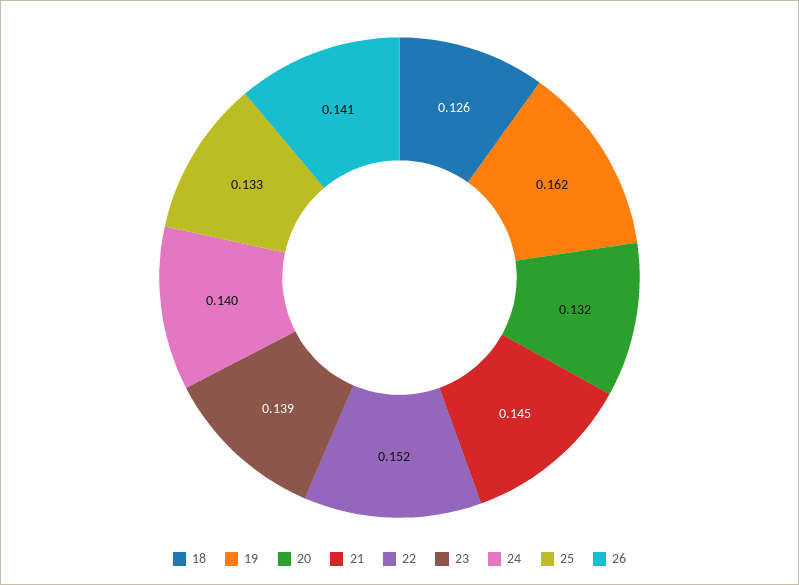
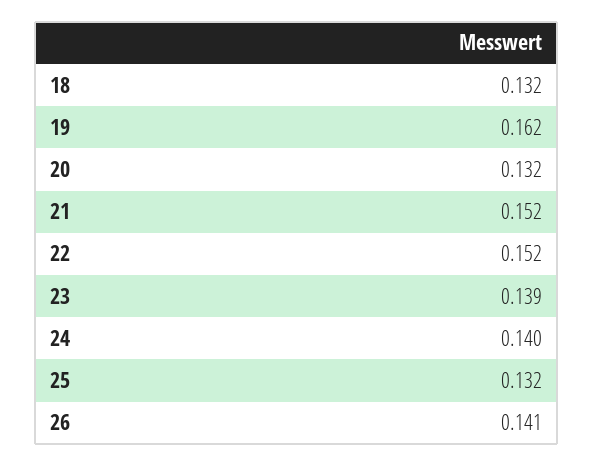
  {
-   "18": 0.126,
+   "18": 0.132,
    "19": 0.162,
    "20": 0.132,
-   "21": 0.145,
+   "21": 0.152,
    "22": 0.152,
    "23": 0.139,
    "24": 0.14,
-   "25": 0.133,
+   "25": 0.132,
    "26": 0.141
  }

